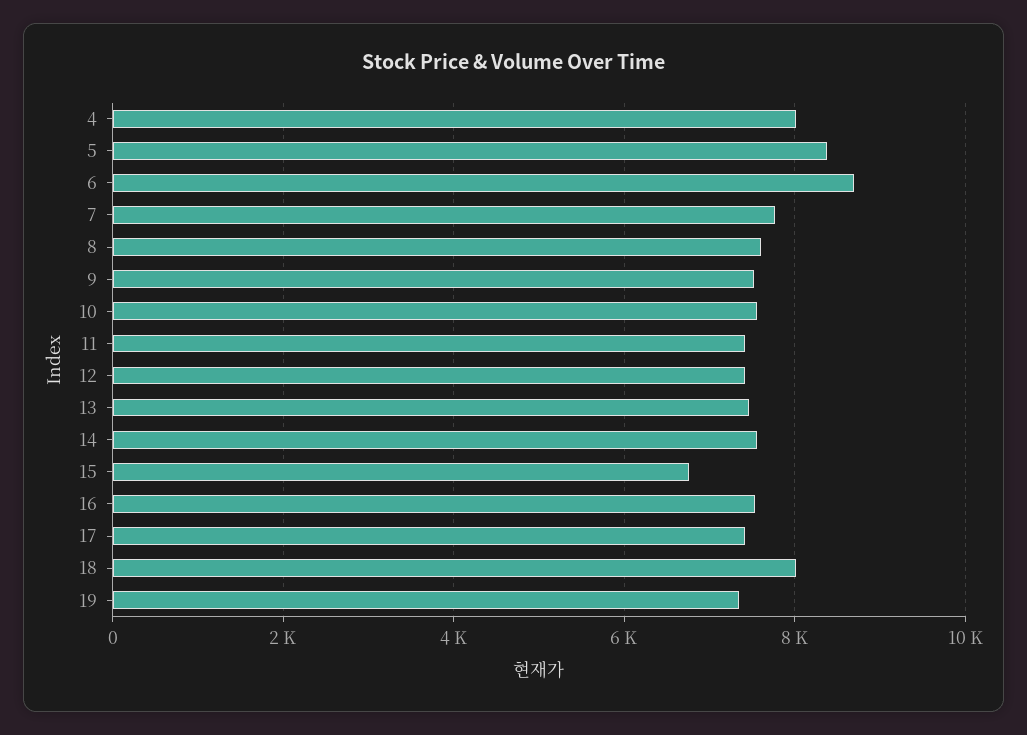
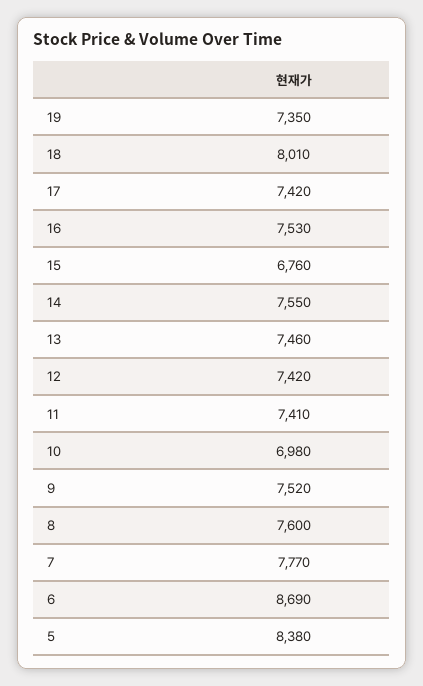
  {
-   "4": 8000,
    "5": 8380,
    "6": 8690,
    "7": 7770,
    "8": 7600,
    "9": 7520,
-   "10": 7600,
+   "10": 6980,
    "11": 7410,
    "12": 7420,
    "13": 7460,
    "14": 7550,
    "15": 6760,
    "16": 7530,
    "17": 7420,
    "18": 8010,
    "19": 7350
  }

